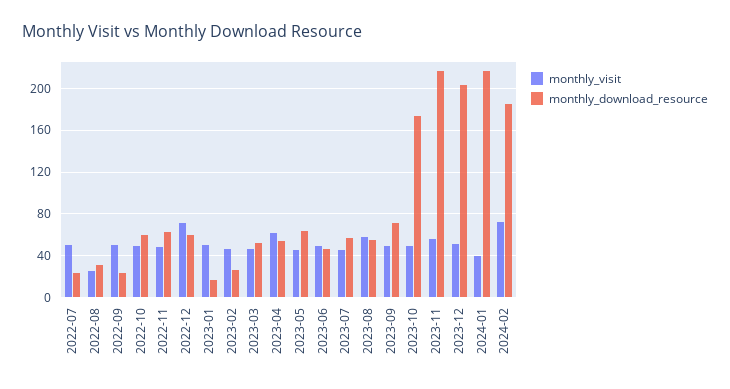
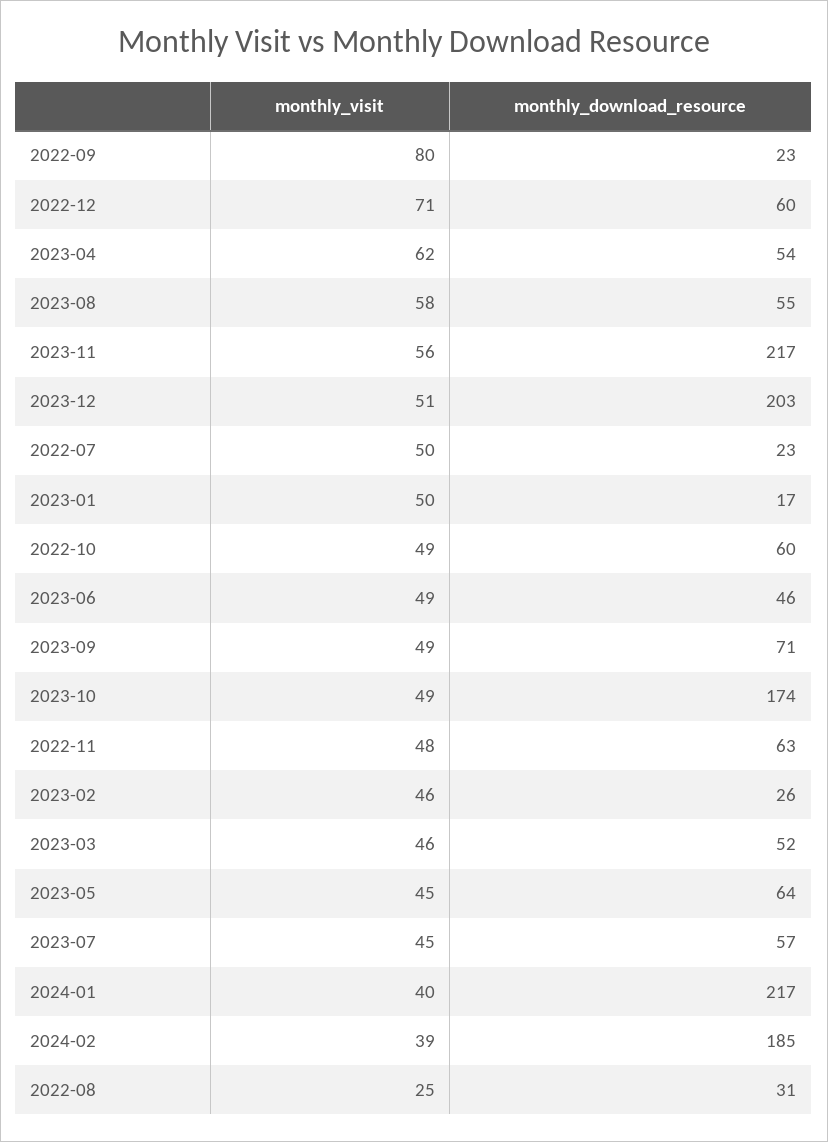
  {
    "monthly_visit": {
      "2022-07": 50,
      "2022-08": 25,
-     "2022-09": 50,
+     "2022-09": 80,
      "2022-10": 49,
      "2022-11": 48,
      "2022-12": 71,
      "2023-01": 50,
      "2023-02": 46,
      "2023-03": 46,
      "2023-04": 62,
      "2023-05": 45,
      "2023-06": 49,
      "2023-07": 45,
      "2023-08": 58,
      "2023-09": 49,
      "2023-10": 49,
      "2023-11": 56,
      "2023-12": 51,
      "2024-01": 40,
-     "2024-02": 70
+     "2024-02": 39
    },
    "monthly_download_resource": {
      "2022-07": 23,
      "2022-08": 31,
      "2022-09": 23,
      "2022-10": 60,
      "2022-11": 63,
      "2022-12": 60,
      "2023-01": 17,
      "2023-02": 26,
      "2023-03": 52,
      "2023-04": 54,
      "2023-05": 64,
      "2023-06": 46,
      "2023-07": 57,
      "2023-08": 55,
      "2023-09": 71,
      "2023-10": 174,
      "2023-11": 217,
      "2023-12": 203,
      "2024-01": 217,
      "2024-02": 185
    }
  }

